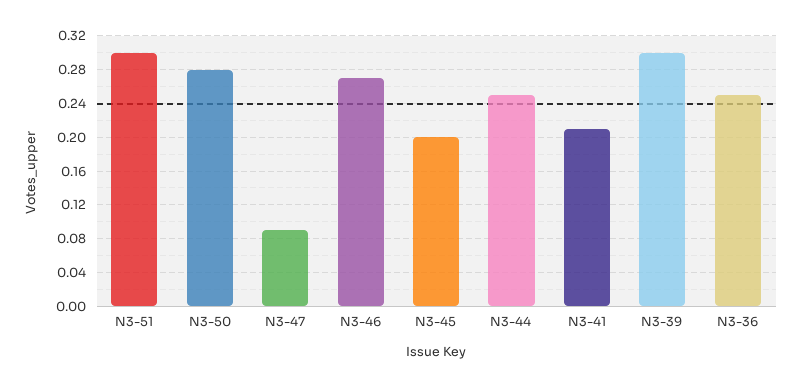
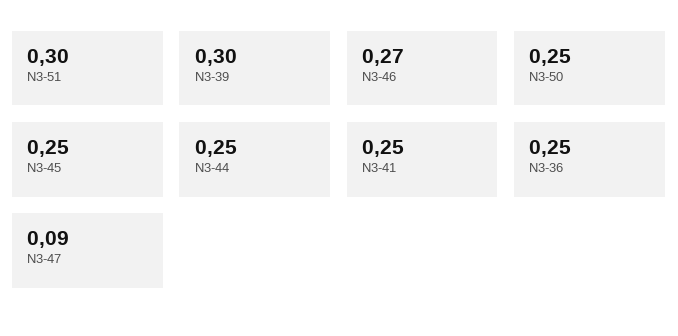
  {
    "N3-51": 0.3,
-   "N3-50": 0.28,
+   "N3-50": 0.25,
    "N3-47": 0.09,
    "N3-46": 0.27,
-   "N3-45": 0.2,
+   "N3-45": 0.25,
    "N3-44": 0.25,
-   "N3-41": 0.21,
+   "N3-41": 0.25,
    "N3-39": 0.3,
    "N3-36": 0.25
  }

